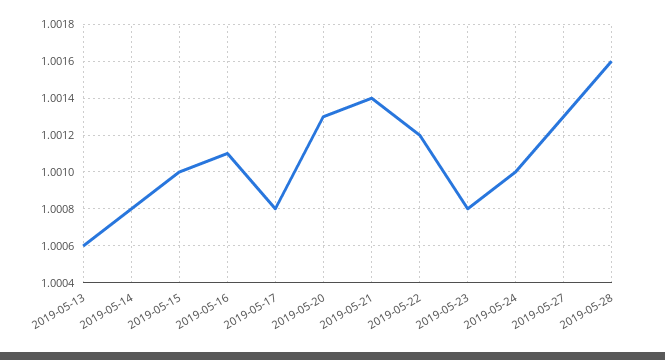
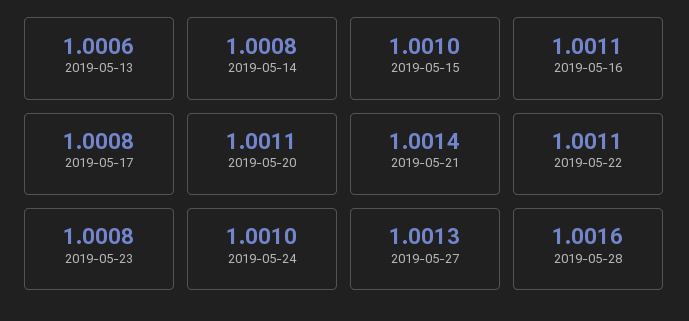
  {
    "2019-05-13": 1.0006,
    "2019-05-14": 1.0008,
    "2019-05-15": 1.001,
    "2019-05-16": 1.0011,
    "2019-05-17": 1.0008,
-   "2019-05-20": 1.0013,
+   "2019-05-20": 1.0011,
    "2019-05-21": 1.0014,
-   "2019-05-22": 1.0012,
+   "2019-05-22": 1.0011,
    "2019-05-23": 1.0008,
    "2019-05-24": 1.001,
    "2019-05-27": 1.0013,
    "2019-05-28": 1.0016
  }

